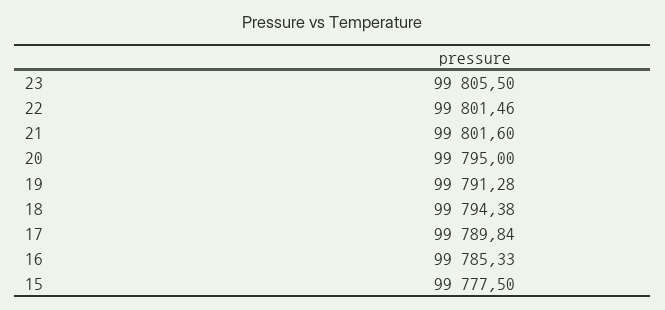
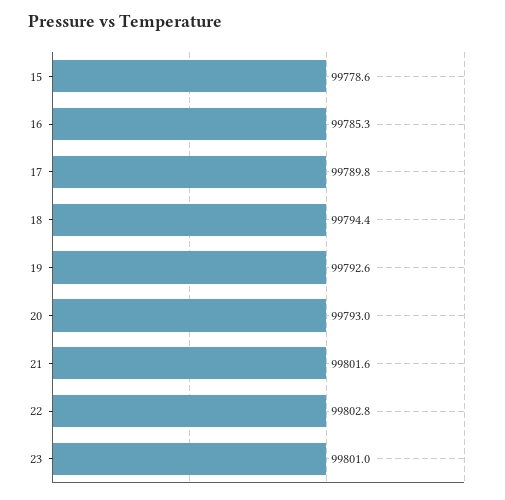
  {
-   "23": 99805.5,
+   "23": 99801,
-   "22": 99801.46,
+   "22": 99802.8,
    "21": 99801.6,
-   "20": 99795,
+   "20": 99793,
-   "19": 99791.28,
+   "19": 99792.6,
    "18": 99794.38,
    "17": 99789.84,
    "16": 99785.33,
-   "15": 99777.5
+   "15": 99778.6
  }

